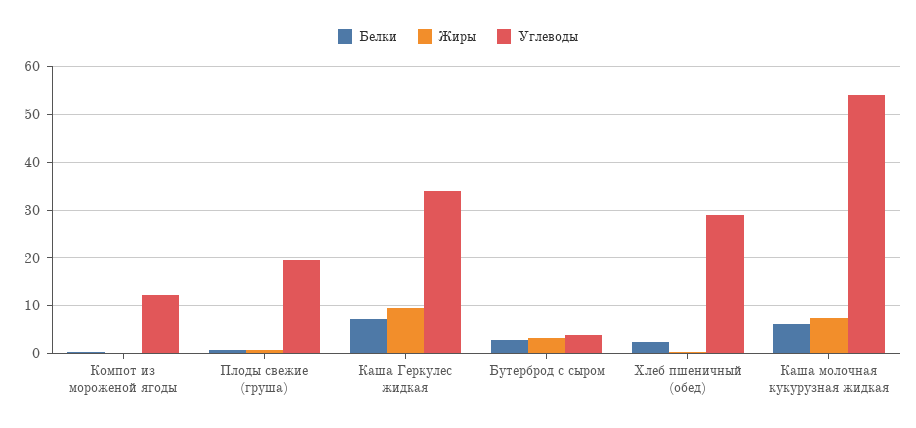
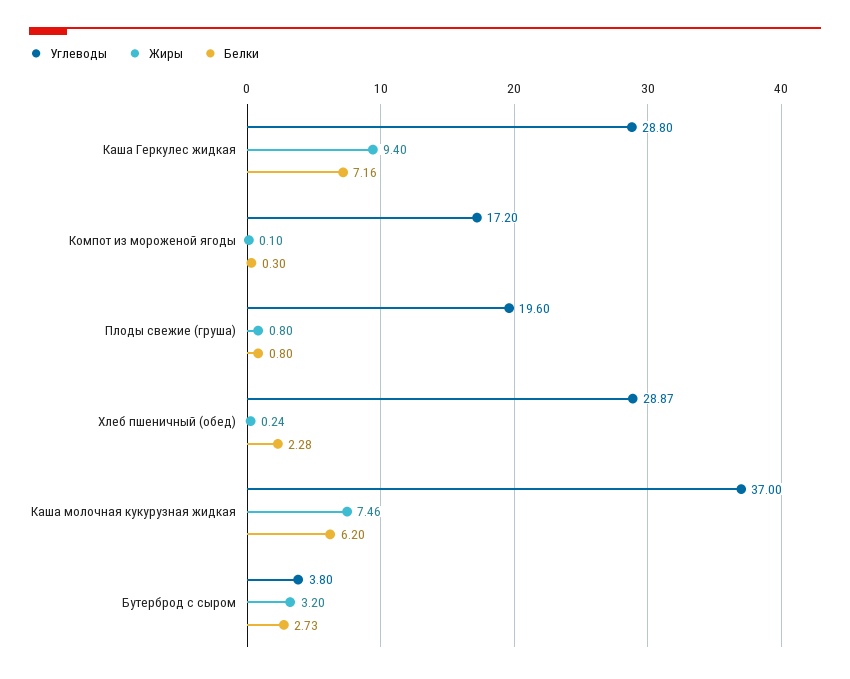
  {
    "Белки": {
      "Компот из мороженой ягоды": 0.3,
      "Плоды свежие (груша)": 0.8,
      "Каша Геркулес жидкая": 7.16,
      "Бутерброд с сыром": 2.73,
      "Хлеб пшеничный (обед)": 2.28,
      "Каша молочная кукурузная жидкая": 6.2
    },
    "Жиры": {
      "Компот из мороженой ягоды": 0.1,
      "Плоды свежие (груша)": 0.8,
      "Каша Геркулес жидкая": 9.4,
      "Бутерброд с сыром": 3.2,
      "Хлеб пшеничный (обед)": 0.24,
      "Каша молочная кукурузная жидкая": 7.46
    },
    "Углеводы": {
-     "Компот из мороженой ягоды": 12,
+     "Компот из мороженой ягоды": 17.2,
      "Плоды свежие (груша)": 19.6,
-     "Каша Геркулес жидкая": 34,
+     "Каша Геркулес жидкая": 28.8,
      "Бутерброд с сыром": 3.8,
      "Хлеб пшеничный (обед)": 28.87,
-     "Каша молочная кукурузная жидкая": 54
+     "Каша молочная кукурузная жидкая": 37
    }
  }

